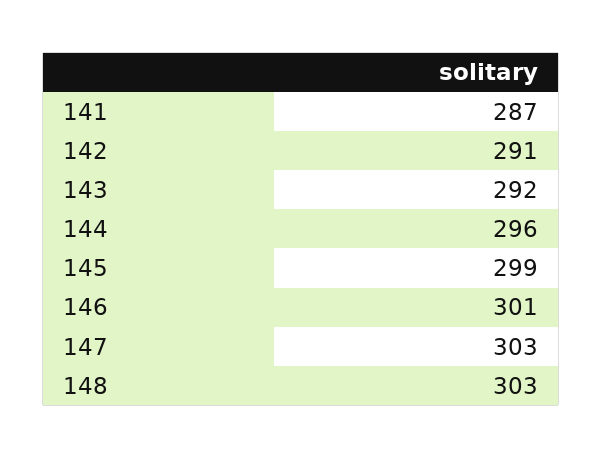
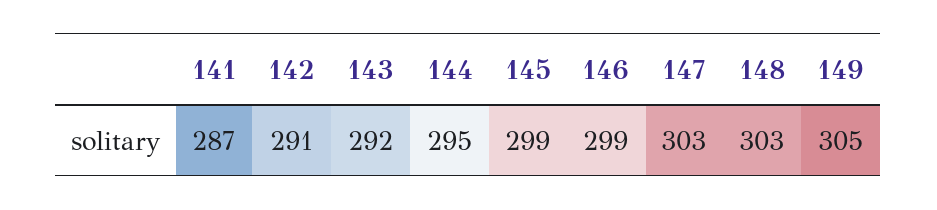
  {
    "141": 287,
    "142": 291,
    "143": 292,
-   "144": 296,
+   "144": 295,
    "145": 299,
-   "146": 301,
+   "146": 299,
    "147": 303,
-   "148": 303
+   "148": 303,
+   "149": 305
  }

